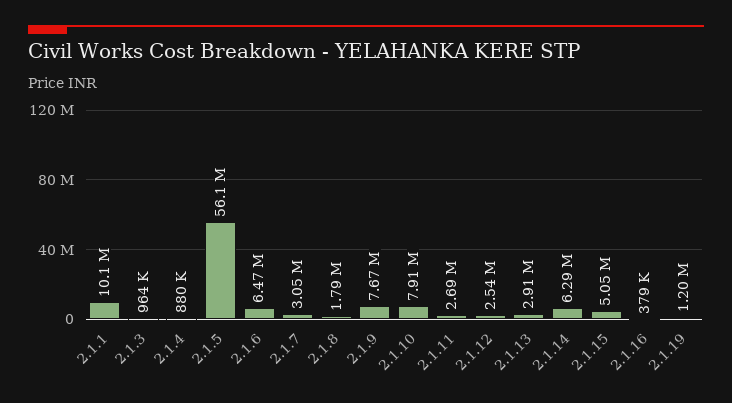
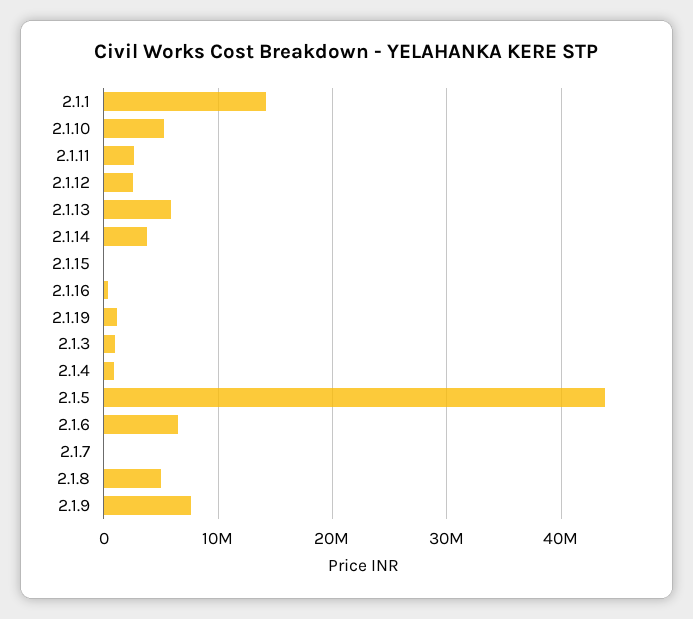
  {
-   "2.1.1": 10100000,
+   "2.1.1": 14000000,
    "2.1.3": 964000,
    "2.1.4": 880000,
-   "2.1.5": 56100000,
+   "2.1.5": 44000000,
    "2.1.6": 6470000,
-   "2.1.7": 3050000,
+   "2.1.7": 0,
-   "2.1.8": 1790000,
+   "2.1.8": 5000000,
    "2.1.9": 7670000,
-   "2.1.10": 7910000,
+   "2.1.10": 5000000,
    "2.1.11": 2690000,
    "2.1.12": 2540000,
-   "2.1.13": 2910000,
+   "2.1.13": 6000000,
-   "2.1.14": 6290000,
+   "2.1.14": 4000000,
-   "2.1.15": 5050000,
+   "2.1.15": 0,
    "2.1.16": 379000,
    "2.1.19": 1200000
  }

